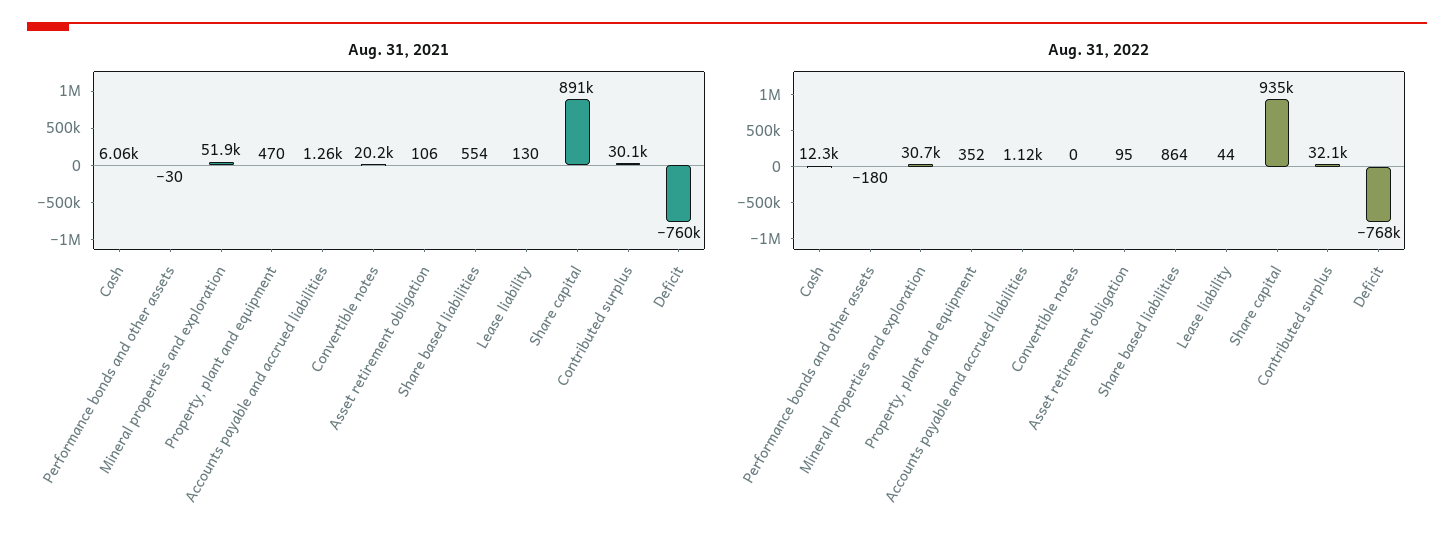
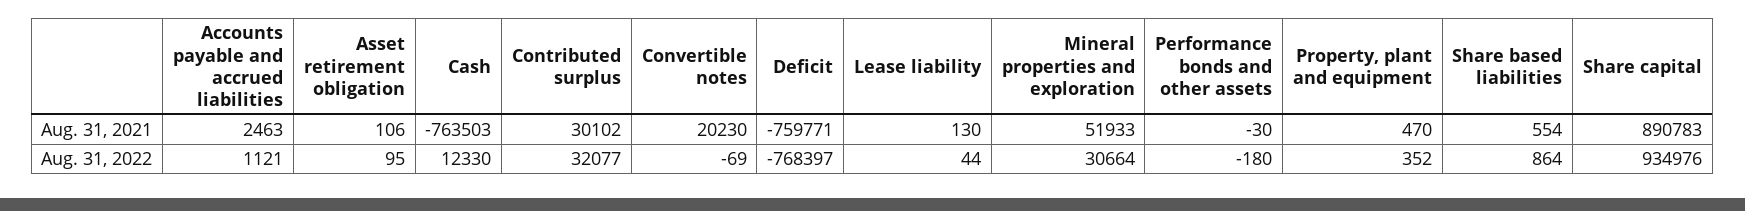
  {
    "Aug. 31, 2021": {
-     "Cash": 6060,
+     "Cash": -763503,
      "Performance bonds and other assets": -30,
      "Mineral properties and exploration": 51933,
      "Property, plant and equipment": 470,
-     "Accounts payable and accrued liabilities": 1260,
+     "Accounts payable and accrued liabilities": 2463,
      "Convertible notes": 20230,
      "Asset retirement obligation": 106,
      "Share based liabilities": 554,
      "Lease liability": 130,
      "Share capital": 890783,
      "Contributed surplus": 30102,
      "Deficit": -759771
    },
    "Aug. 31, 2022": {
      "Cash": 12330,
      "Performance bonds and other assets": -180,
      "Mineral properties and exploration": 30664,
      "Property, plant and equipment": 352,
      "Accounts payable and accrued liabilities": 1121,
-     "Convertible notes": 0,
+     "Convertible notes": -69,
      "Asset retirement obligation": 95,
      "Share based liabilities": 864,
      "Lease liability": 44,
      "Share capital": 934976,
      "Contributed surplus": 32077,
      "Deficit": -768397
    }
  }

